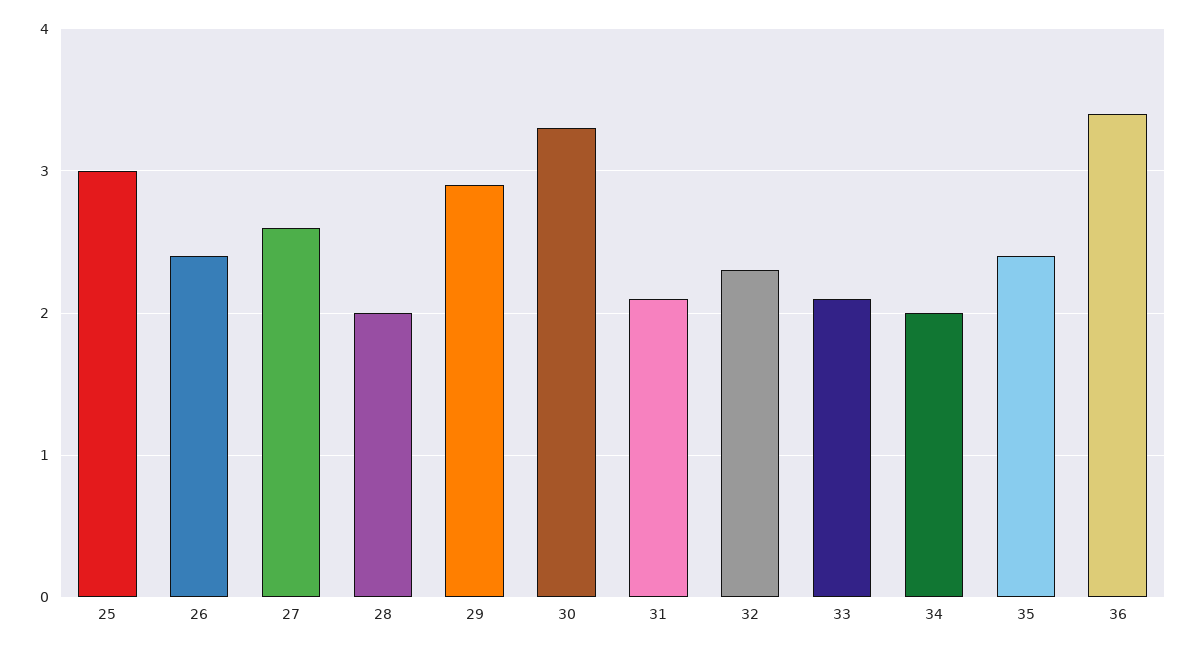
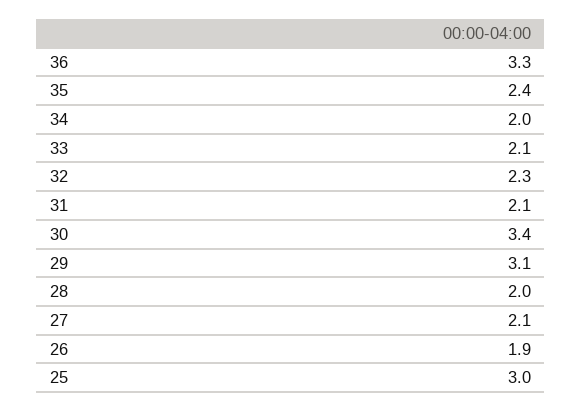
  {
    "25": 3,
-   "26": 2.4,
+   "26": 1.9,
-   "27": 2.6,
+   "27": 2.1,
    "28": 2,
-   "29": 2.9,
+   "29": 3.1,
-   "30": 3.3,
+   "30": 3.4,
    "31": 2.1,
    "32": 2.3,
    "33": 2.1,
    "34": 2,
    "35": 2.4,
-   "36": 3.4
+   "36": 3.3
  }

